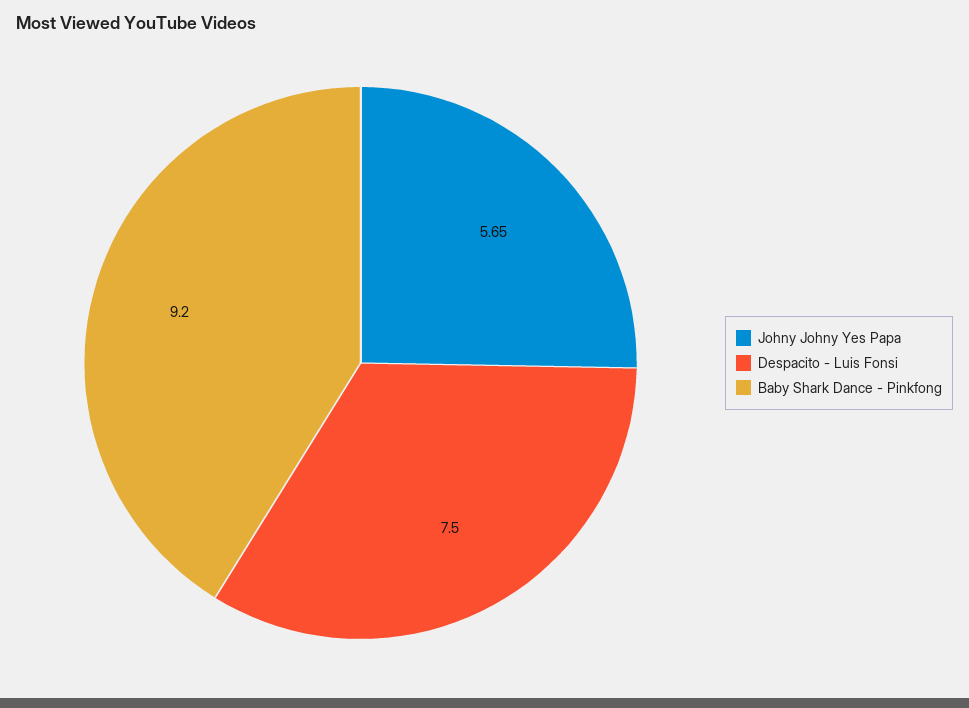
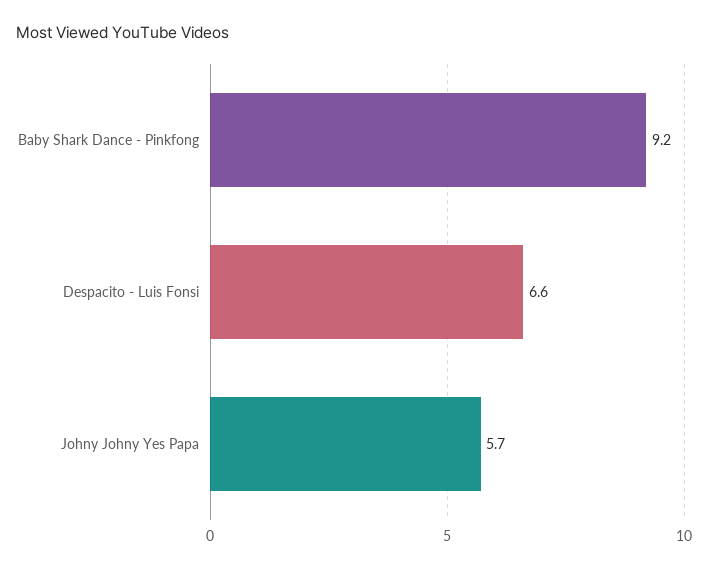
  {
    "Johny Johny Yes Papa": 5.65,
-   "Despacito - Luis Fonsi": 7.5,
+   "Despacito - Luis Fonsi": 6.6,
    "Baby Shark Dance - Pinkfong": 9.2
  }

